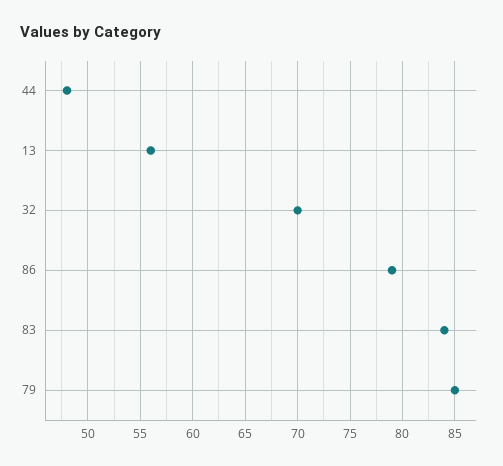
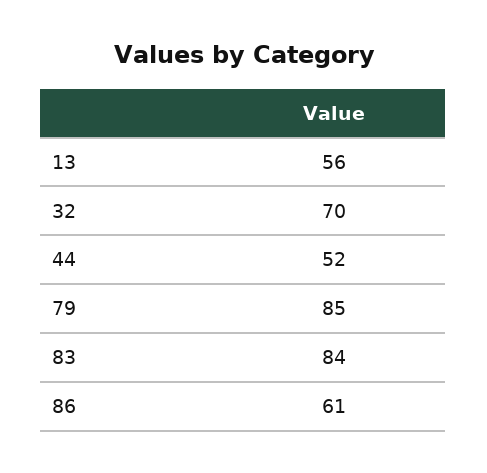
  {
-   "44": 48,
+   "44": 52,
    "13": 56,
    "32": 70,
-   "86": 79,
+   "86": 61,
    "83": 84,
    "79": 85
  }

